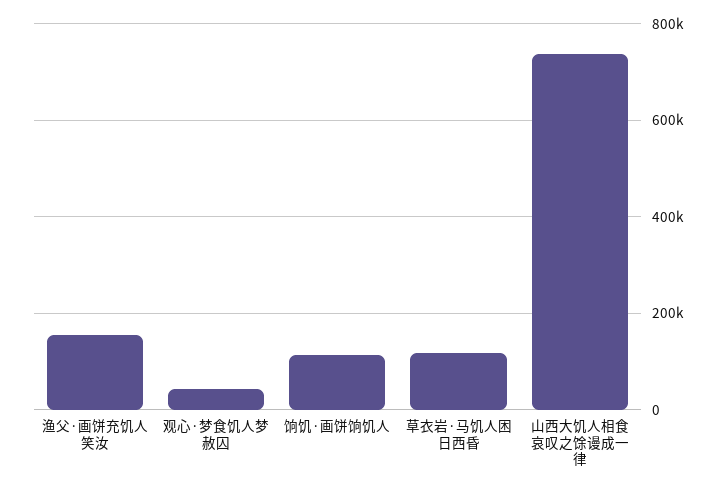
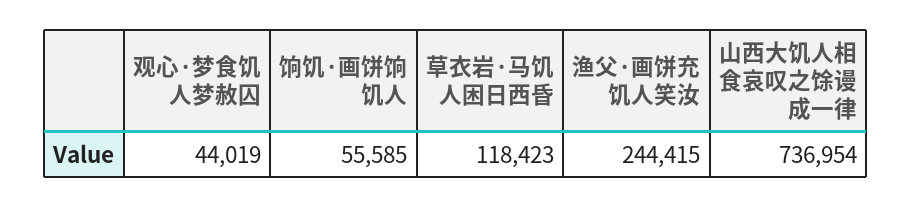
  {
-   "渔父·画饼充饥人笑汝": 160000,
+   "渔父·画饼充饥人笑汝": 244415,
    "观心·梦食饥人梦赦囚": 44019,
-   "饷饥·画饼饷饥人": 120000,
+   "饷饥·画饼饷饥人": 55585,
    "草衣岩·马饥人困日西昏": 118423,
    "山西大饥人相食哀叹之馀谩成一律": 736954
  }

